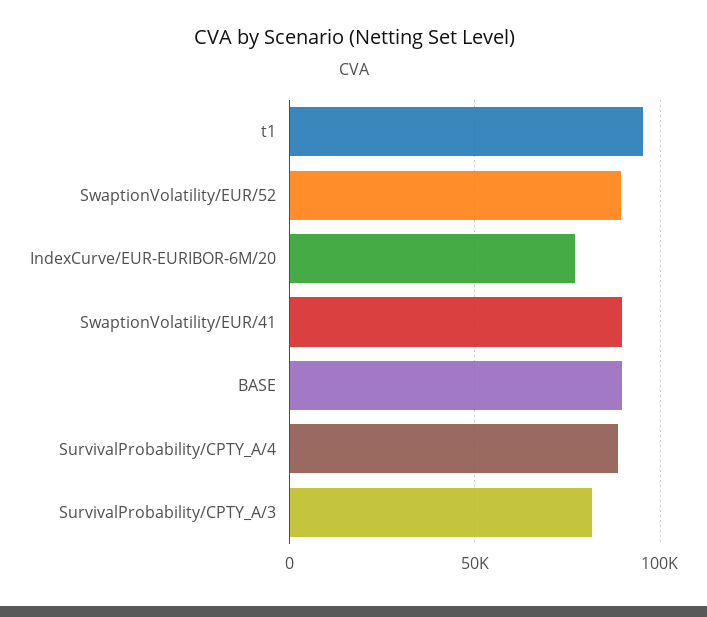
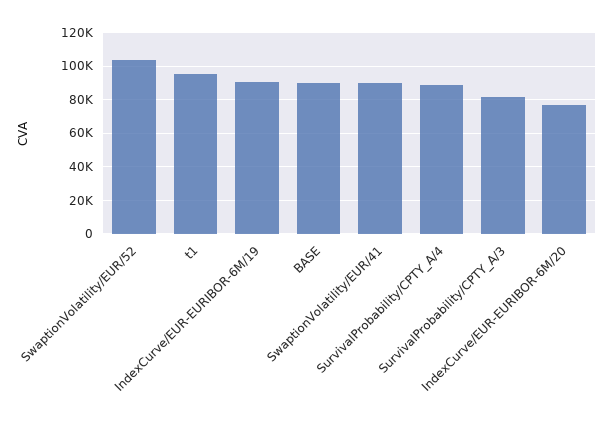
  {
    "t1": 95000,
-   "SwaptionVolatility/EUR/52": 90000,
+   "SwaptionVolatility/EUR/52": 105000,
    "IndexCurve/EUR-EURIBOR-6M/20": 75000,
    "SwaptionVolatility/EUR/41": 90000,
    "BASE": 90000,
    "SurvivalProbability/CPTY_A/4": 90000,
-   "SurvivalProbability/CPTY_A/3": 80000
+   "SurvivalProbability/CPTY_A/3": 80000,
+   "IndexCurve/EUR-EURIBOR-6M/19": 90000
  }

